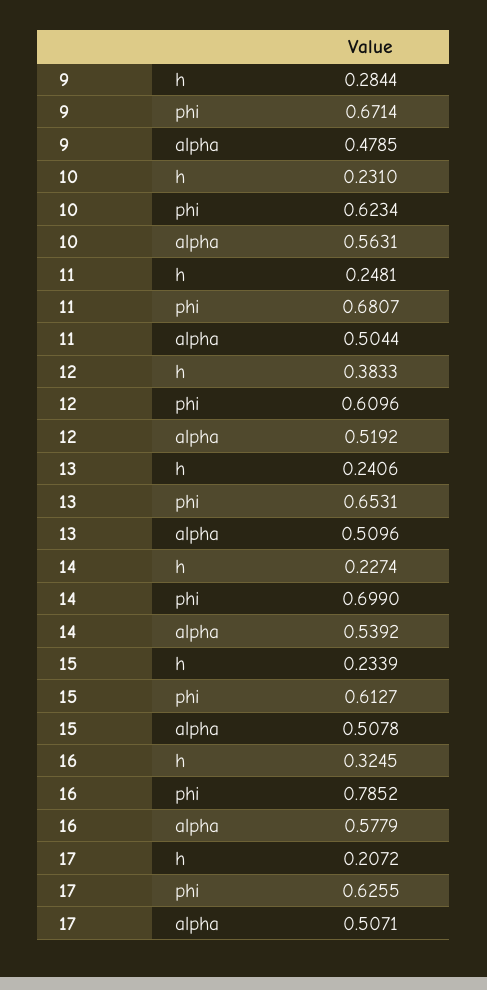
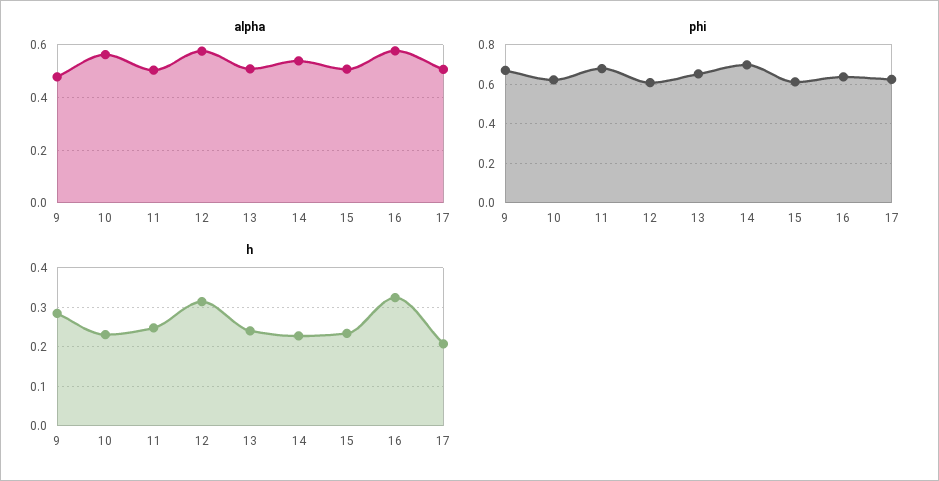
  {
    "h": {
      "9": 0.2844,
      "10": 0.231,
      "11": 0.2481,
-     "12": 0.3833,
+     "12": 0.32,
      "13": 0.2406,
      "14": 0.2274,
      "15": 0.2339,
      "16": 0.3245,
      "17": 0.2072
    },
    "phi": {
      "9": 0.6714,
      "10": 0.6234,
      "11": 0.6807,
      "12": 0.6096,
      "13": 0.6531,
      "14": 0.699,
      "15": 0.6127,
-     "16": 0.7852,
+     "16": 0.65,
      "17": 0.6255
    },
    "alpha": {
      "9": 0.4785,
      "10": 0.5631,
      "11": 0.5044,
-     "12": 0.5192,
+     "12": 0.575,
      "13": 0.5096,
      "14": 0.5392,
      "15": 0.5078,
      "16": 0.5779,
      "17": 0.5071
    }
  }

